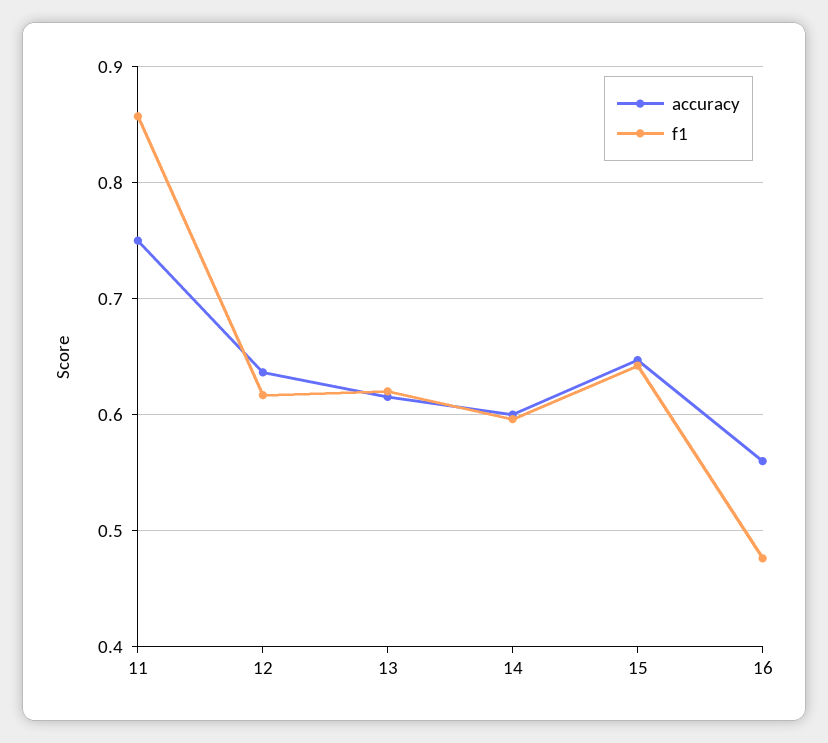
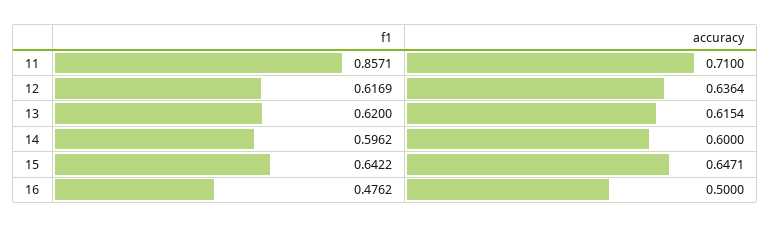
  {
    "accuracy": {
-     "11": 0.75,
+     "11": 0.71,
      "12": 0.6364,
      "13": 0.6154,
      "14": 0.6,
      "15": 0.6471,
-     "16": 0.56
+     "16": 0.5
    },
    "f1": {
      "11": 0.8571,
      "12": 0.6169,
      "13": 0.62,
      "14": 0.5962,
      "15": 0.6422,
      "16": 0.4762
    }
  }

